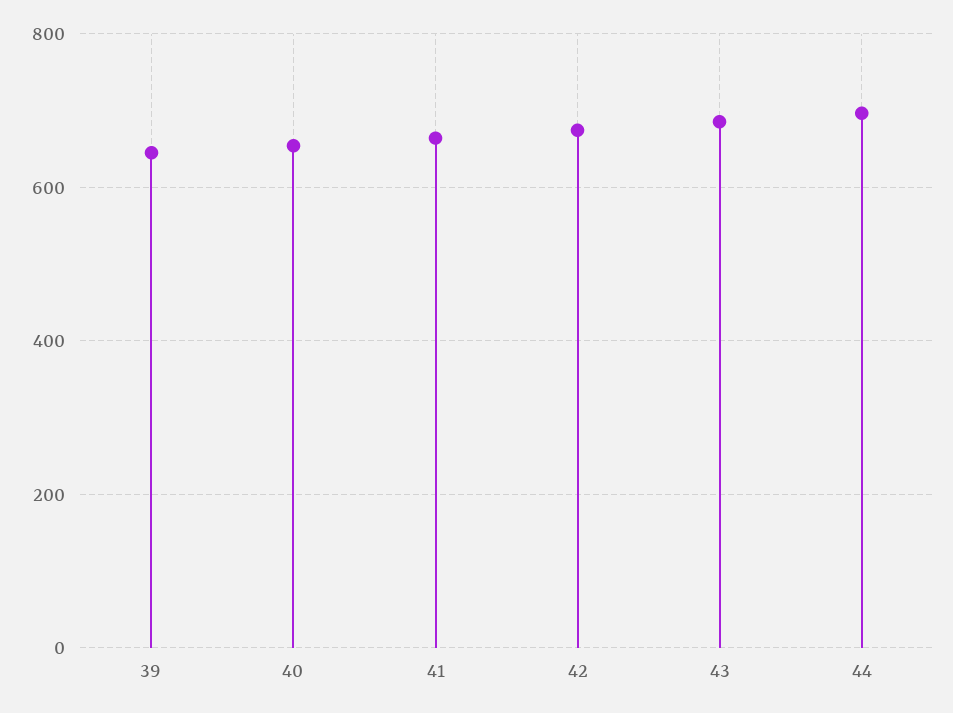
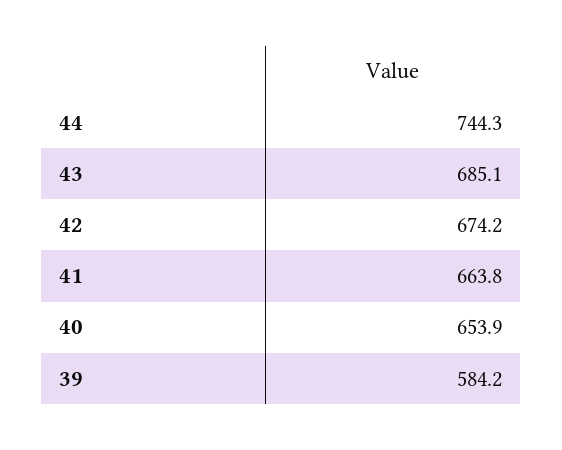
  {
-   "39": 640,
+   "39": 584.2,
    "40": 653.9,
    "41": 663.8,
    "42": 674.2,
    "43": 685.1,
-   "44": 700
+   "44": 744.3
  }

